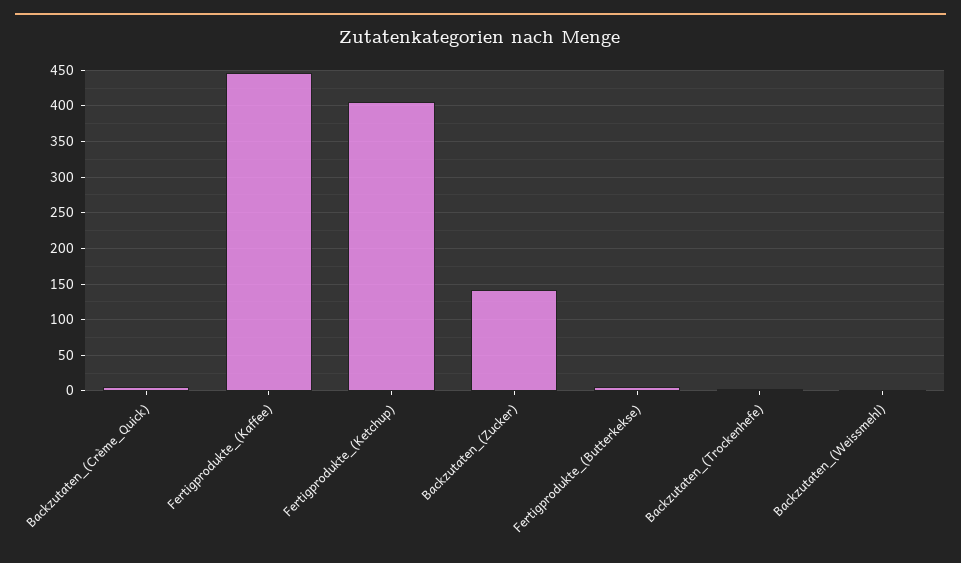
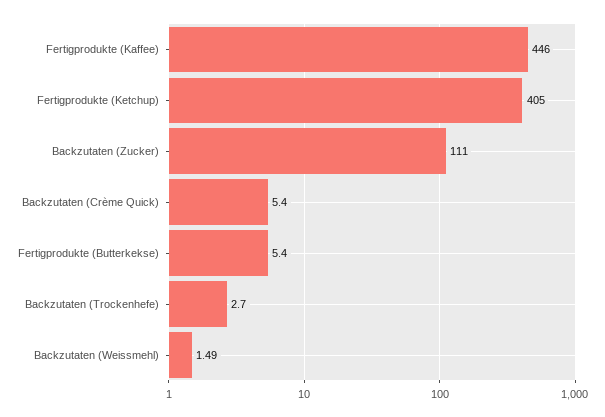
  {
    "Backzutaten_(Crème_Quick)": 5.4,
    "Fertigprodukte_(Kaffee)": 446,
    "Fertigprodukte_(Ketchup)": 405,
-   "Backzutaten_(Zucker)": 140,
+   "Backzutaten_(Zucker)": 111,
    "Fertigprodukte_(Butterkekse)": 5.4,
    "Backzutaten_(Trockenhefe)": 2.7,
    "Backzutaten_(Weissmehl)": 1.49
  }

